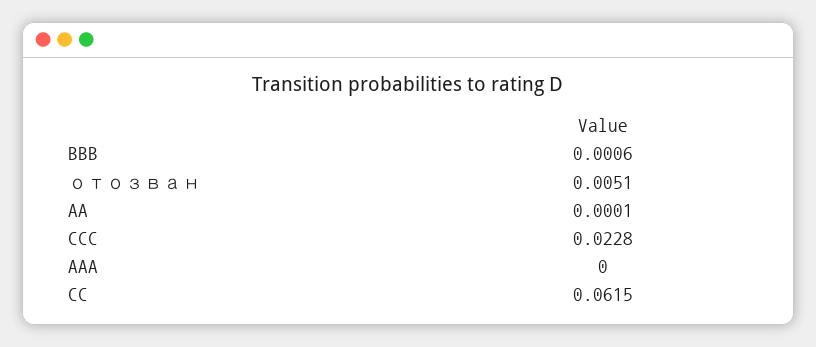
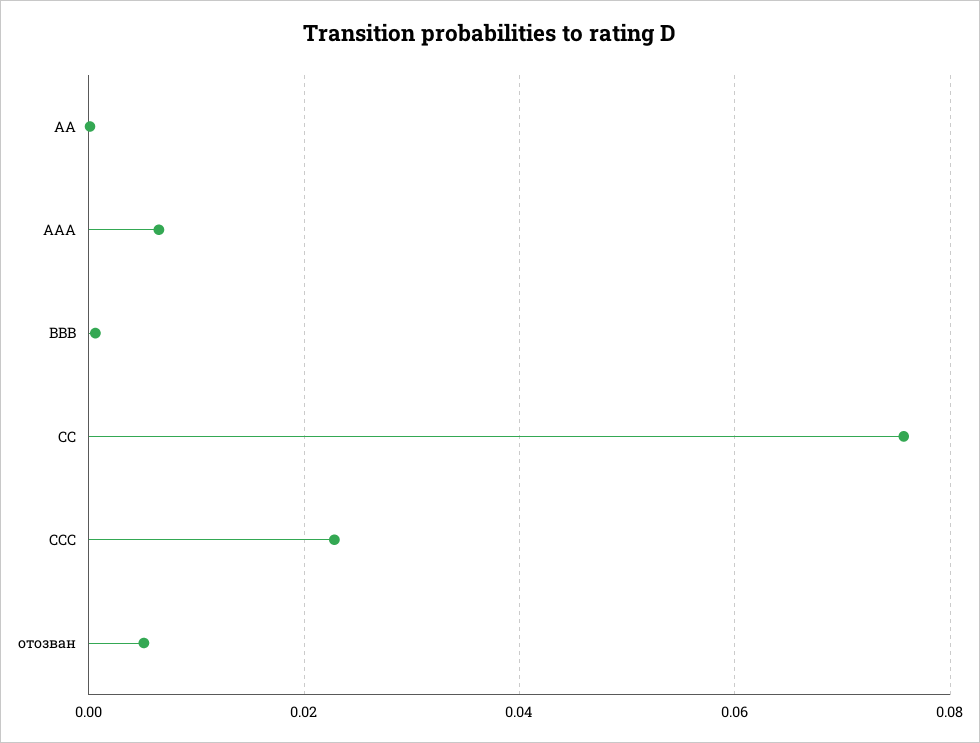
  {
    "BBB": 0.0006,
    "отозван": 0.0051,
    "AA": 0.0001,
    "CCC": 0.0228,
-   "AAA": 0,
+   "AAA": 0.006,
-   "CC": 0.0615
+   "CC": 0.076
  }

